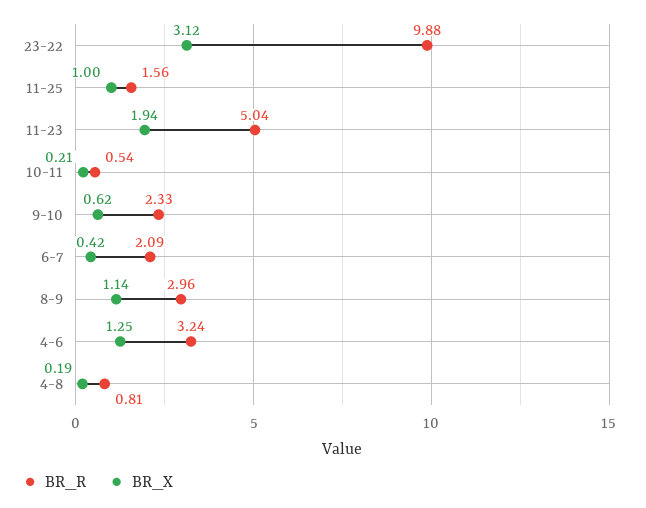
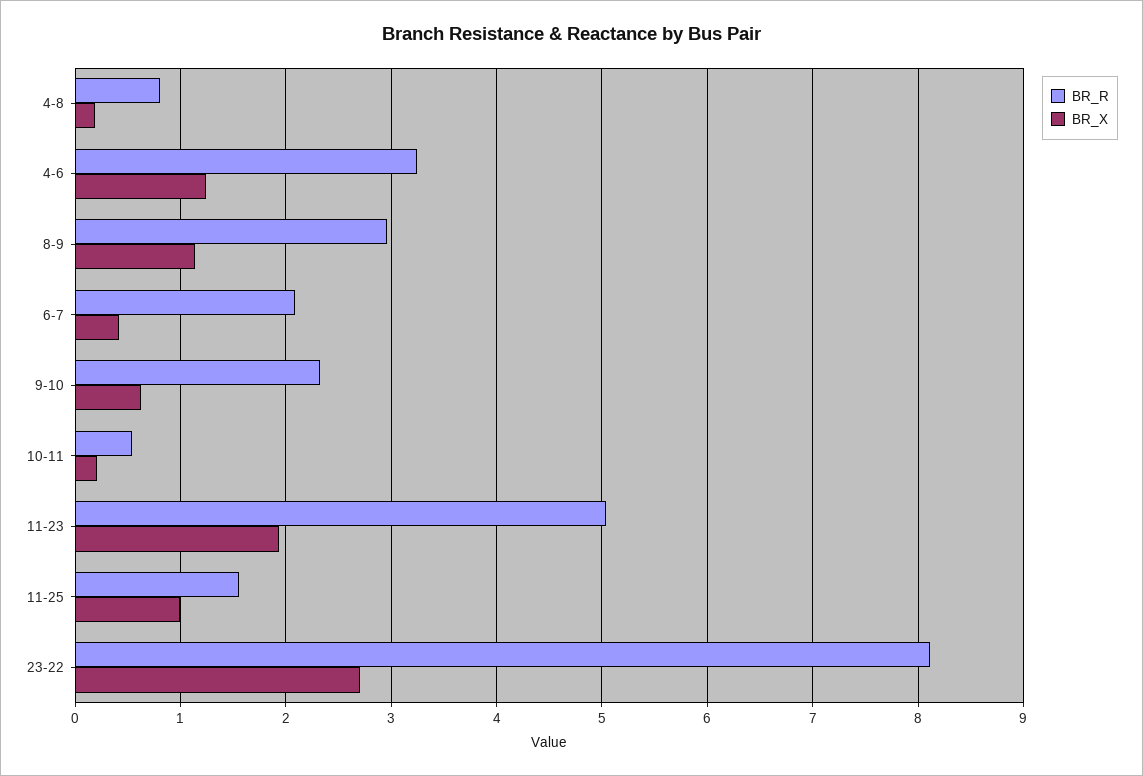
  {
    "BR_R": {
-     "23-22": 9.88,
+     "23-22": 8.1,
      "11-25": 1.56,
      "11-23": 5.04,
      "10-11": 0.54,
      "9-10": 2.33,
      "6-7": 2.09,
      "8-9": 2.96,
      "4-6": 3.24,
      "4-8": 0.81
    },
    "BR_X": {
-     "23-22": 3.12,
+     "23-22": 2.7,
      "11-25": 1,
      "11-23": 1.94,
      "10-11": 0.21,
      "9-10": 0.62,
      "6-7": 0.42,
      "8-9": 1.14,
      "4-6": 1.25,
      "4-8": 0.19
    }
  }

